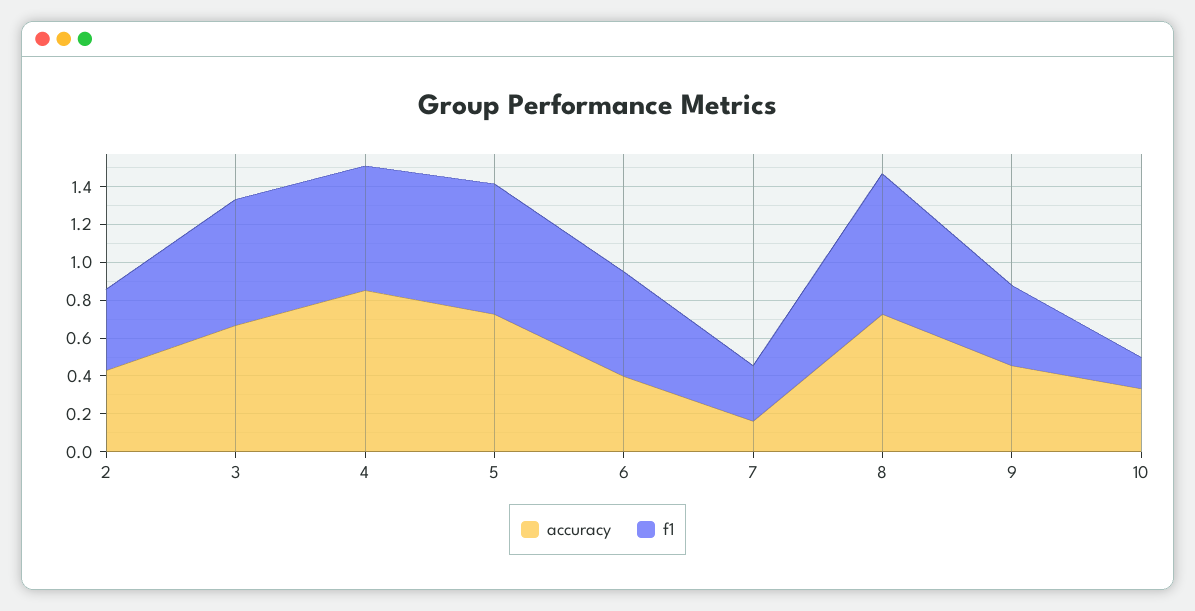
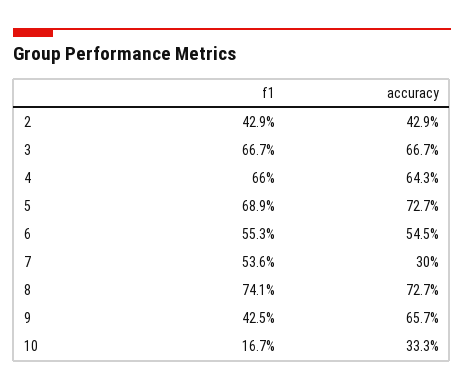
  {
    "accuracy": {
      "2": 0.429,
      "3": 0.667,
-     "4": 0.85,
+     "4": 0.643,
      "5": 0.727,
-     "6": 0.4,
+     "6": 0.545,
-     "7": 0.15,
+     "7": 0.3,
      "8": 0.727,
-     "9": 0.45,
+     "9": 0.657,
      "10": 0.333
    },
    "f1": {
      "2": 0.429,
      "3": 0.667,
      "4": 0.66,
      "5": 0.689,
      "6": 0.553,
-     "7": 0.3,
+     "7": 0.536,
      "8": 0.741,
      "9": 0.425,
      "10": 0.167
    }
  }

